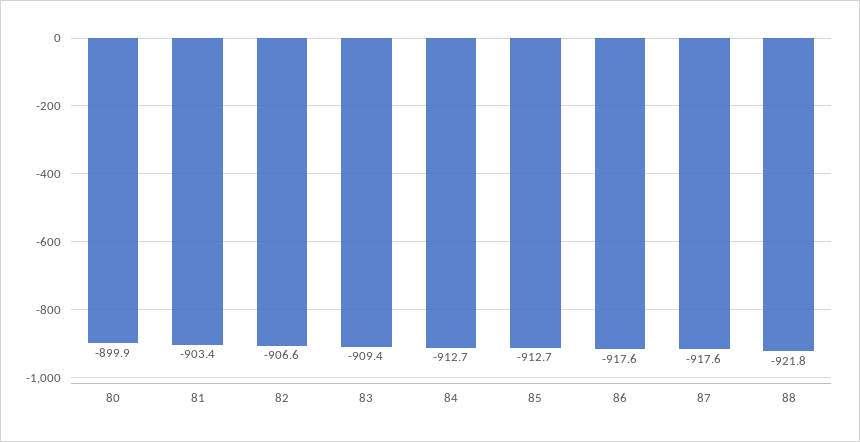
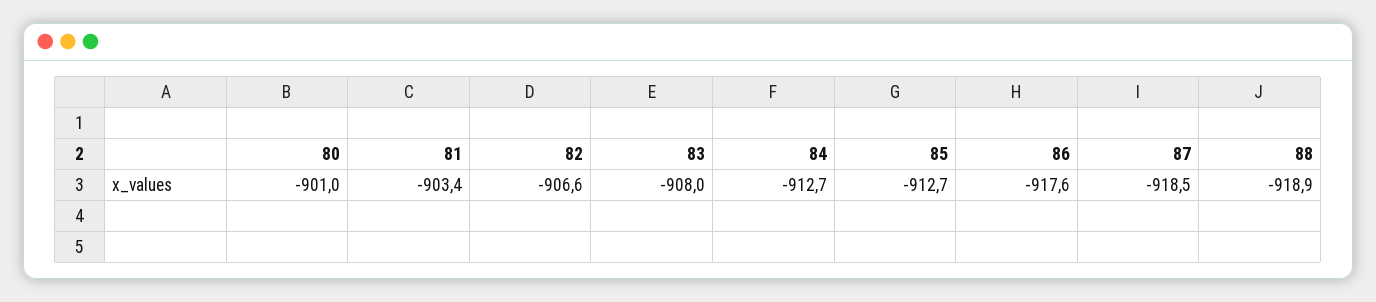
  {
-   "80": -899.9,
+   "80": -901,
    "81": -903.4,
    "82": -906.6,
-   "83": -909.4,
+   "83": -908,
    "84": -912.7,
    "85": -912.7,
    "86": -917.6,
-   "87": -917.6,
+   "87": -918.5,
-   "88": -921.8
+   "88": -918.9
  }

